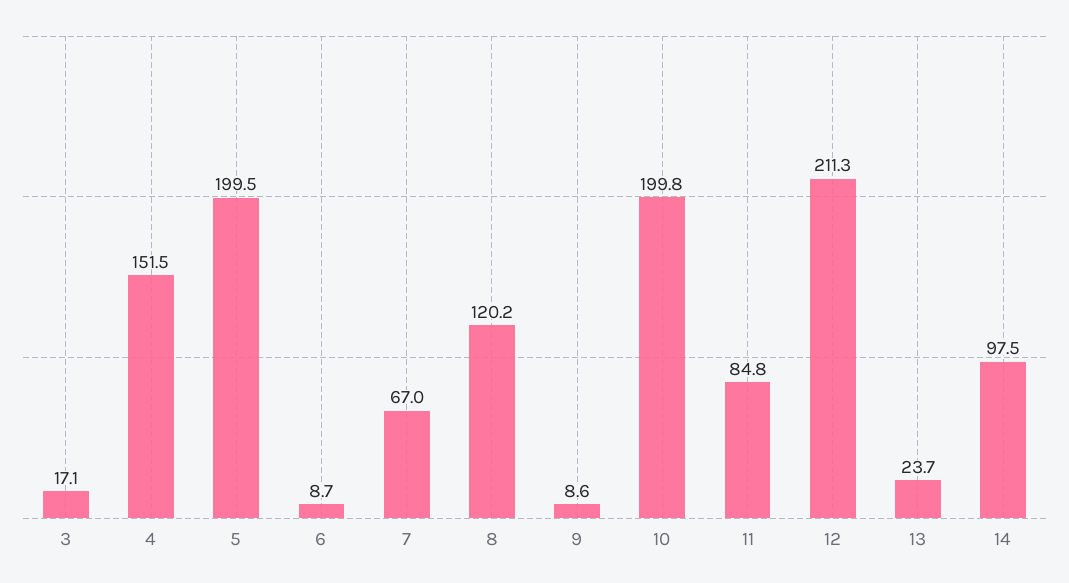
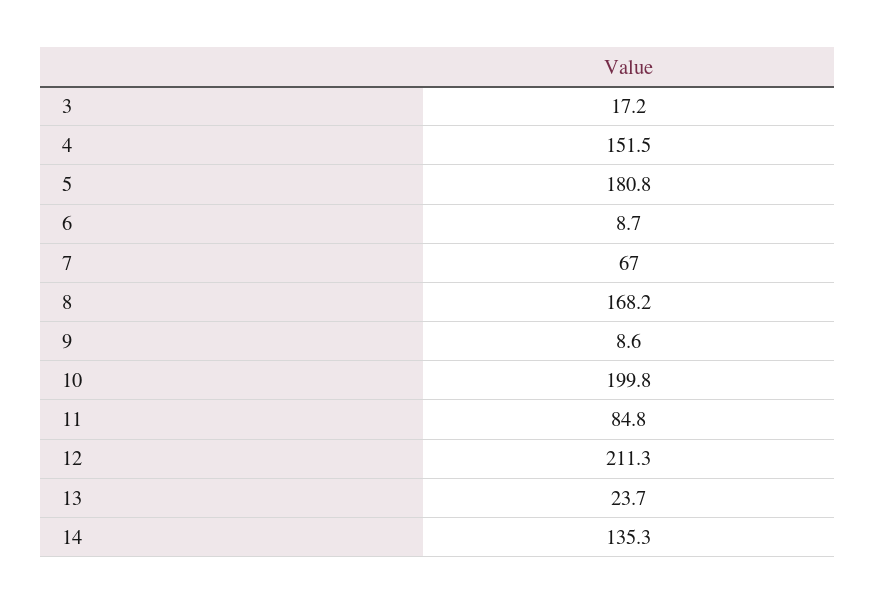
  {
-   "3": 17.1,
+   "3": 17.2,
    "4": 151.5,
-   "5": 199.5,
+   "5": 180.8,
    "6": 8.7,
    "7": 67,
-   "8": 120.2,
+   "8": 168.2,
    "9": 8.6,
    "10": 199.8,
    "11": 84.8,
    "12": 211.3,
    "13": 23.7,
-   "14": 97.5
+   "14": 135.3
  }

